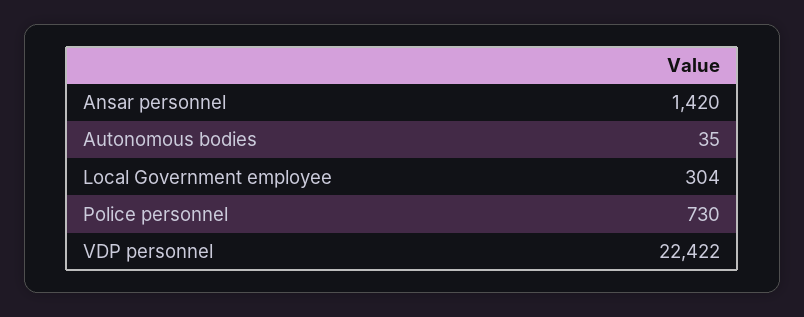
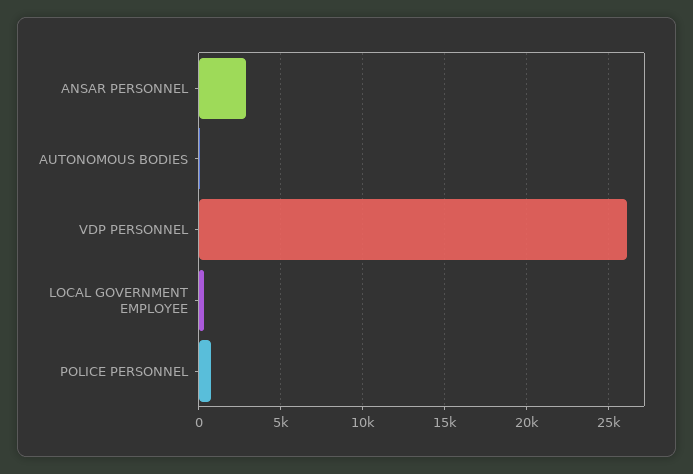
  {
-   "Ansar personnel": 1420,
+   "Ansar personnel": 3000,
    "Autonomous bodies": 35,
    "Local Government employee": 304,
    "Police personnel": 730,
-   "VDP personnel": 22422
+   "VDP personnel": 26000
  }

